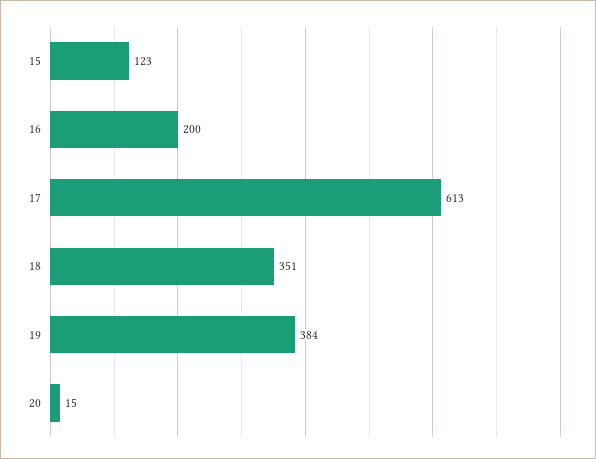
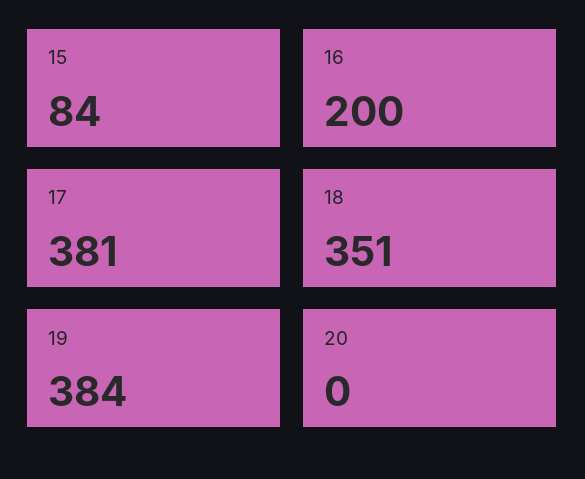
  {
-   "15": 123,
+   "15": 84,
    "16": 200,
-   "17": 613,
+   "17": 381,
    "18": 351,
    "19": 384,
-   "20": 15
+   "20": 0
  }

